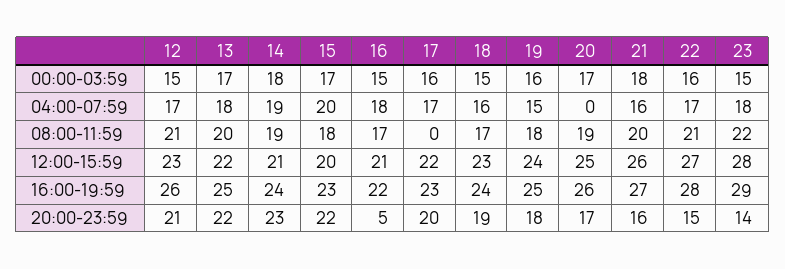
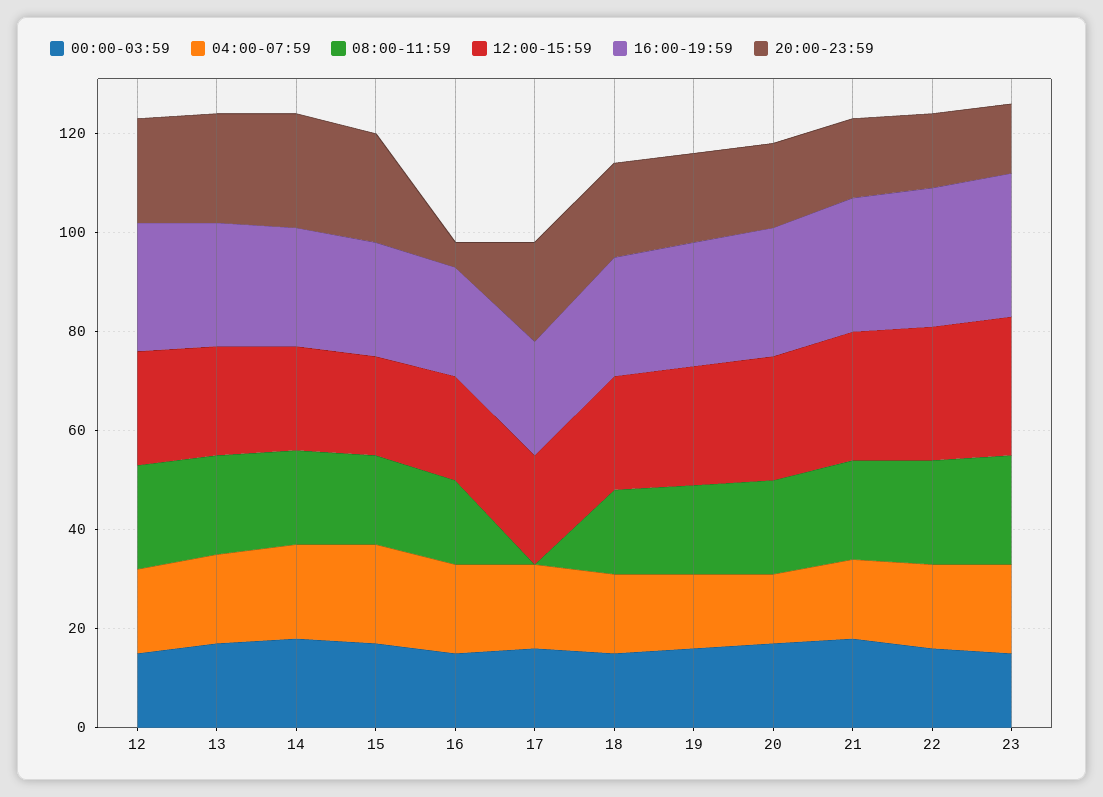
  {
    "00:00-03:59": {
      "12": 15,
      "13": 17,
      "14": 18,
      "15": 17,
      "16": 15,
      "17": 16,
      "18": 15,
      "19": 16,
      "20": 17,
      "21": 18,
      "22": 16,
      "23": 15
    },
    "04:00-07:59": {
      "12": 17,
      "13": 18,
      "14": 19,
      "15": 20,
      "16": 18,
      "17": 17,
      "18": 16,
      "19": 15,
-     "20": 0,
+     "20": 15,
      "21": 16,
      "22": 17,
      "23": 18
    },
    "08:00-11:59": {
      "12": 21,
      "13": 20,
      "14": 19,
      "15": 18,
      "16": 17,
      "17": 0,
      "18": 17,
      "19": 18,
      "20": 19,
      "21": 20,
      "22": 21,
      "23": 22
    },
    "12:00-15:59": {
      "12": 23,
      "13": 22,
      "14": 21,
      "15": 20,
      "16": 21,
      "17": 22,
      "18": 23,
      "19": 24,
      "20": 25,
      "21": 26,
      "22": 27,
      "23": 28
    },
    "16:00-19:59": {
      "12": 26,
      "13": 25,
      "14": 24,
      "15": 23,
      "16": 22,
      "17": 23,
      "18": 24,
      "19": 25,
      "20": 26,
      "21": 27,
      "22": 28,
      "23": 29
    },
    "20:00-23:59": {
      "12": 21,
      "13": 22,
      "14": 23,
      "15": 22,
      "16": 5,
      "17": 20,
      "18": 19,
      "19": 18,
      "20": 17,
      "21": 16,
      "22": 15,
      "23": 14
    }
  }

